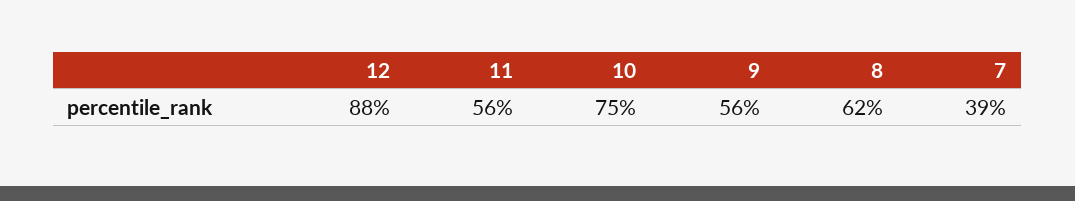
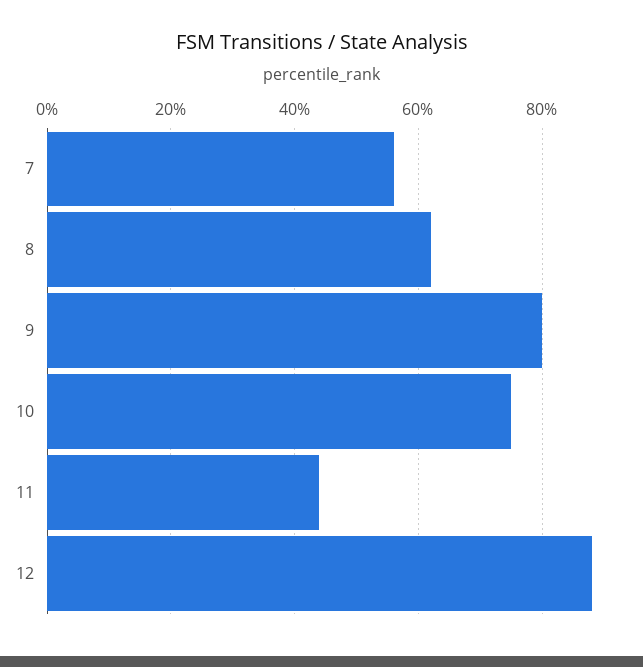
  {
    "12": 88,
-   "11": 56,
+   "11": 45,
    "10": 75,
-   "9": 56,
+   "9": 80,
    "8": 62,
-   "7": 39
+   "7": 55
  }

